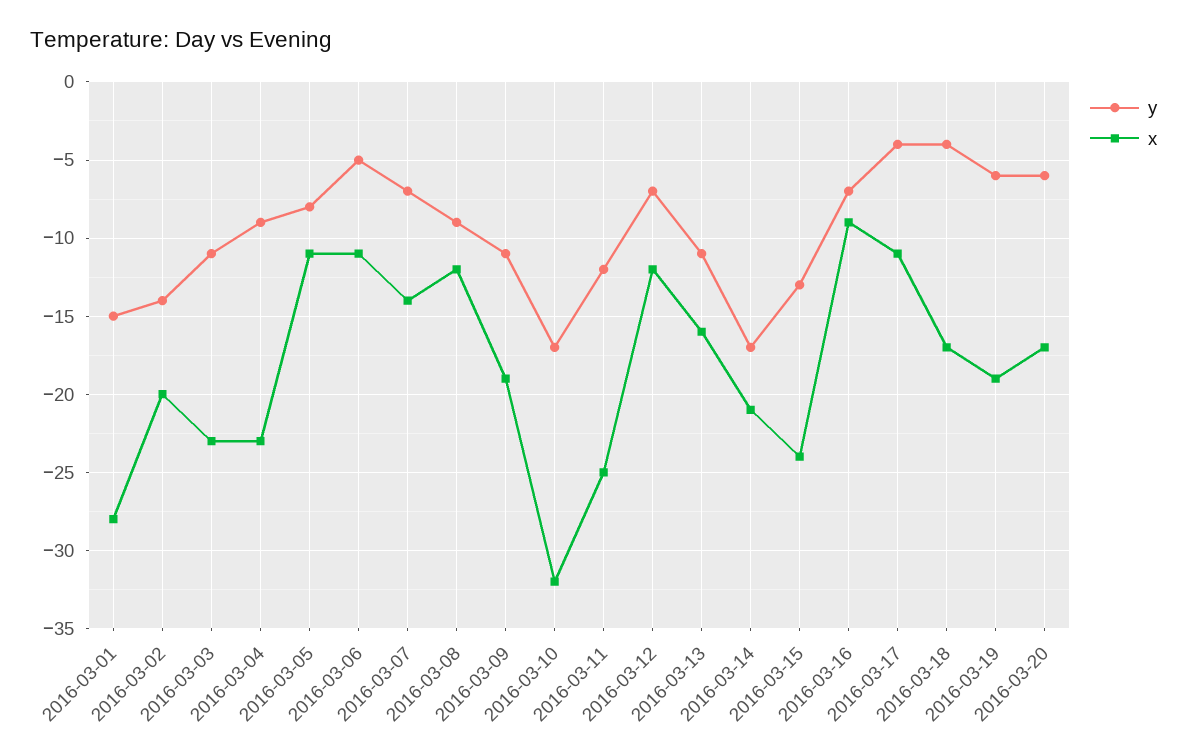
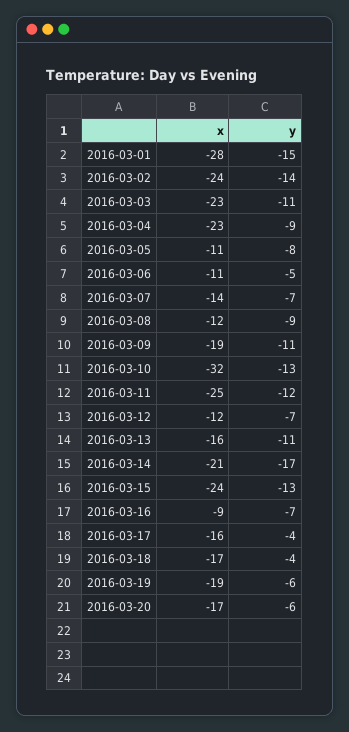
  {
    "y": {
      "2016-03-01": -15,
      "2016-03-02": -14,
      "2016-03-03": -11,
      "2016-03-04": -9,
      "2016-03-05": -8,
      "2016-03-06": -5,
      "2016-03-07": -7,
      "2016-03-08": -9,
      "2016-03-09": -11,
-     "2016-03-10": -17,
+     "2016-03-10": -13,
      "2016-03-11": -12,
      "2016-03-12": -7,
      "2016-03-13": -11,
      "2016-03-14": -17,
      "2016-03-15": -13,
      "2016-03-16": -7,
      "2016-03-17": -4,
      "2016-03-18": -4,
      "2016-03-19": -6,
      "2016-03-20": -6
    },
    "x": {
      "2016-03-01": -28,
-     "2016-03-02": -20,
+     "2016-03-02": -24,
      "2016-03-03": -23,
      "2016-03-04": -23,
      "2016-03-05": -11,
      "2016-03-06": -11,
      "2016-03-07": -14,
      "2016-03-08": -12,
      "2016-03-09": -19,
      "2016-03-10": -32,
      "2016-03-11": -25,
      "2016-03-12": -12,
      "2016-03-13": -16,
      "2016-03-14": -21,
      "2016-03-15": -24,
      "2016-03-16": -9,
-     "2016-03-17": -11,
+     "2016-03-17": -16,
      "2016-03-18": -17,
      "2016-03-19": -19,
      "2016-03-20": -17
    }
  }

